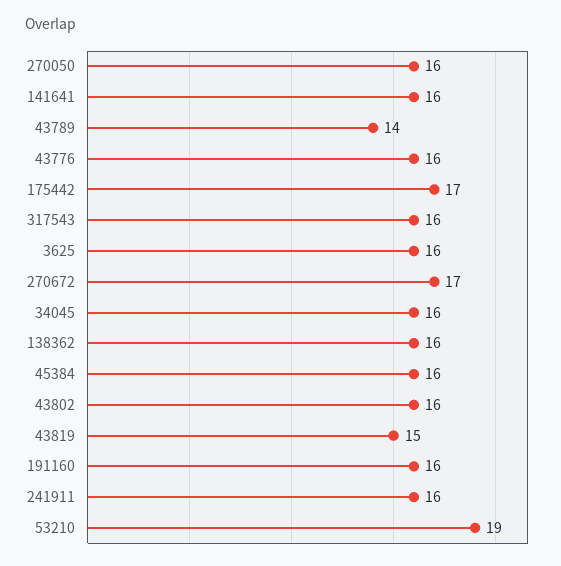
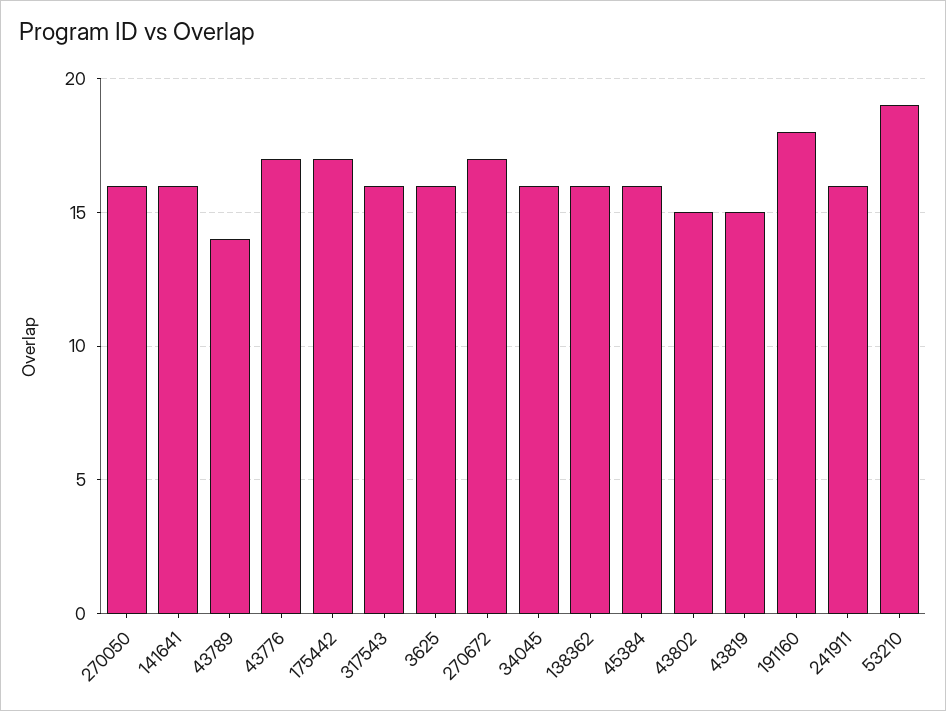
  {
    "270050": 16,
    "141641": 16,
    "43789": 14,
-   "43776": 16,
+   "43776": 17,
    "175442": 17,
    "317543": 16,
    "3625": 16,
    "270672": 17,
    "34045": 16,
    "138362": 16,
    "45384": 16,
-   "43802": 16,
+   "43802": 15,
    "43819": 15,
-   "191160": 16,
+   "191160": 18,
    "241911": 16,
    "53210": 19
  }

